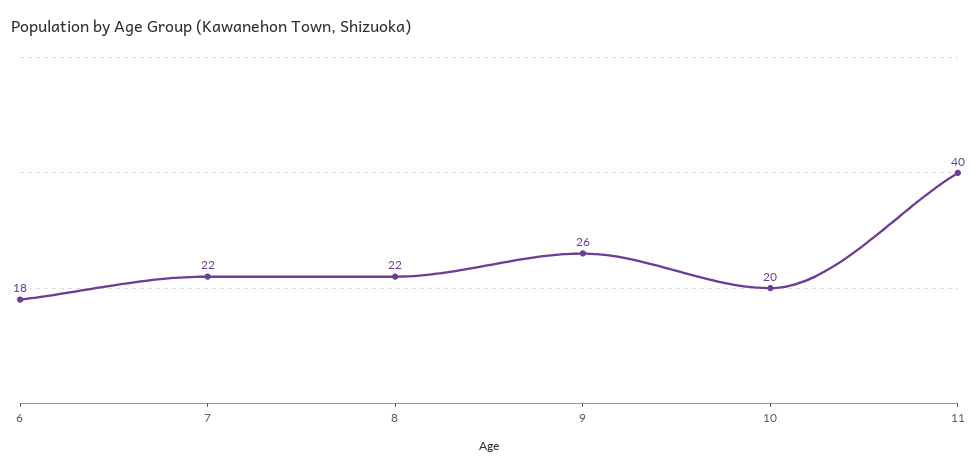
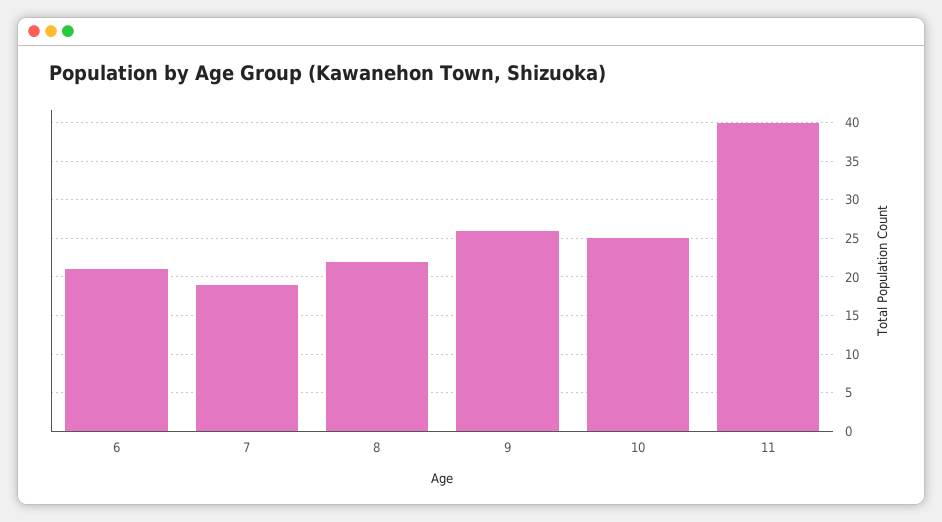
  {
-   "6": 18,
+   "6": 21,
-   "7": 22,
+   "7": 19,
    "8": 22,
    "9": 26,
-   "10": 20,
+   "10": 25,
    "11": 40
  }

